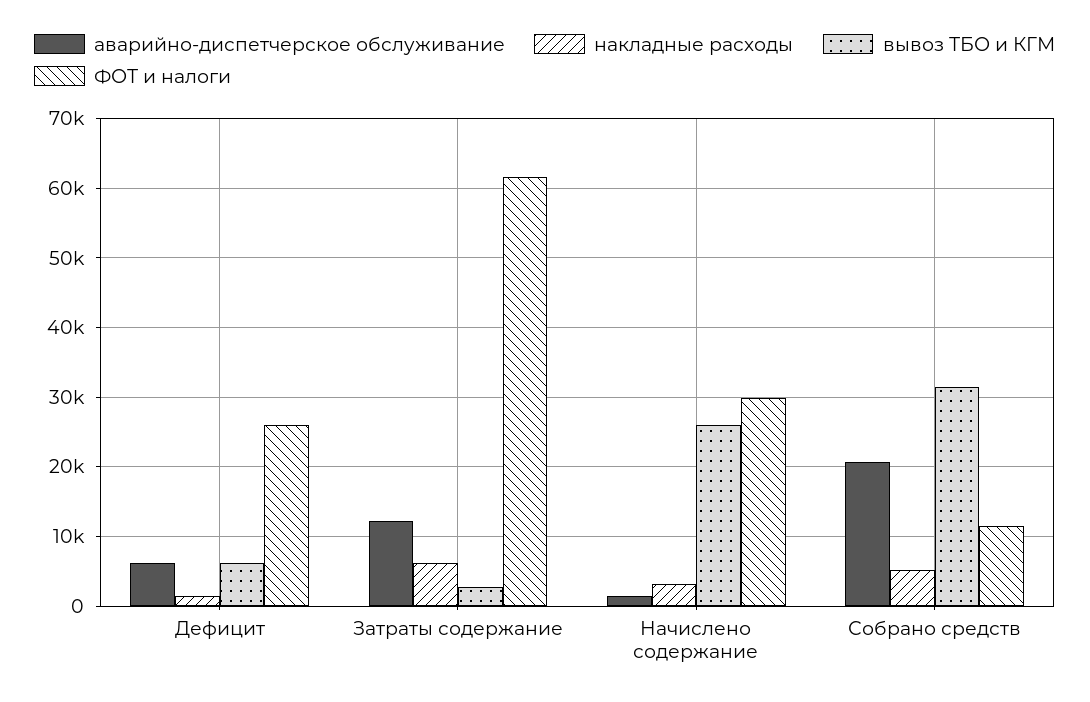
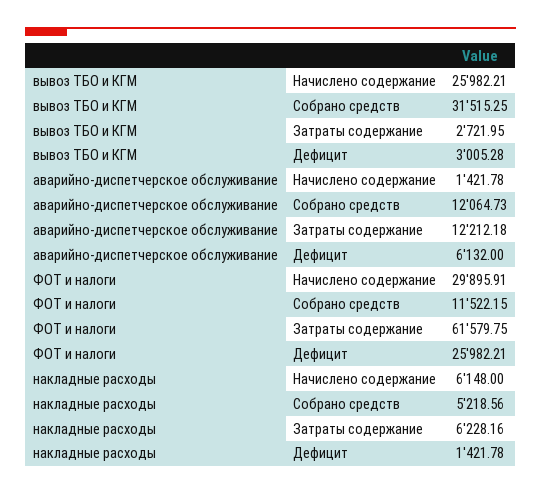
  {
    "аварийно-диспетчерское обслуживание": {
      "Дефицит": 6132,
      "Затраты содержание": 12212.18,
      "Начислено содержание": 1421.78,
-     "Собрано средств": 21000
+     "Собрано средств": 12064.73
    },
    "накладные расходы": {
      "Дефицит": 1421.78,
      "Затраты содержание": 6228.16,
-     "Начислено содержание": 3000,
+     "Начислено содержание": 6148,
      "Собрано средств": 5218.56
    },
    "вывоз ТБО и КГМ": {
-     "Дефицит": 6000,
+     "Дефицит": 3005.28,
      "Затраты содержание": 2721.95,
      "Начислено содержание": 25982.21,
      "Собрано средств": 31515.25
    },
    "ФОТ и налоги": {
      "Дефицит": 25982.21,
      "Затраты содержание": 61579.75,
      "Начислено содержание": 29895.91,
      "Собрано средств": 11522.15
    }
  }

